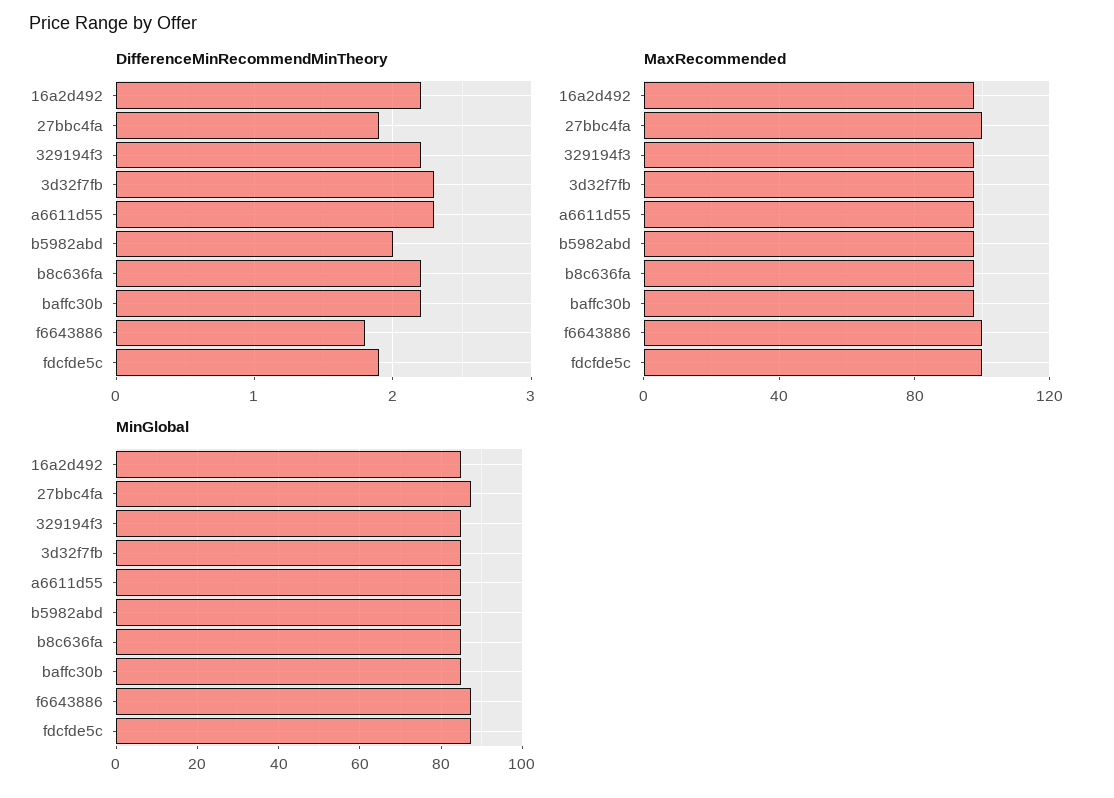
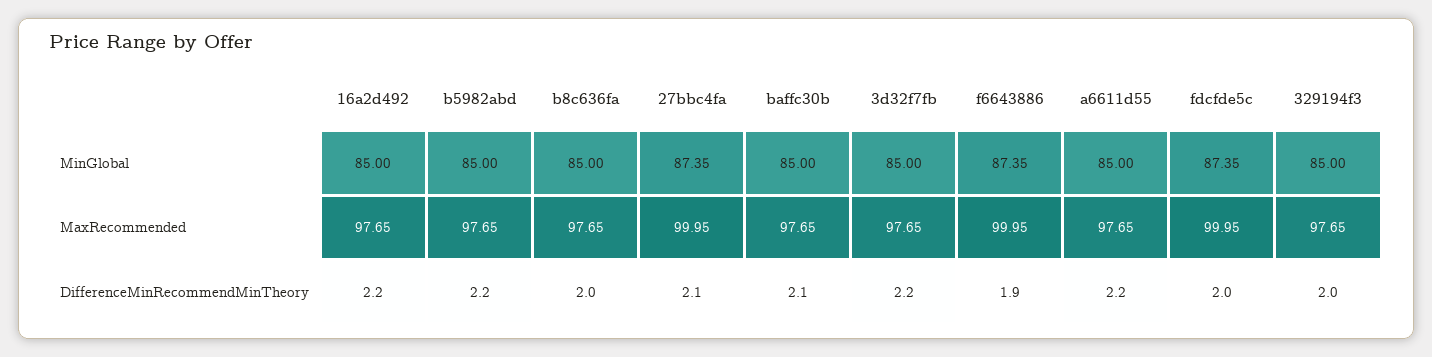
  {
    "DifferenceMinRecommendMinTheory": {
      "16a2d492": 2.2,
-     "27bbc4fa": 1.9,
+     "27bbc4fa": 2.1,
-     "329194f3": 2.2,
+     "329194f3": 2,
-     "3d32f7fb": 2.3,
+     "3d32f7fb": 2.2,
-     "a6611d55": 2.3,
+     "a6611d55": 2.2,
-     "b5982abd": 2,
+     "b5982abd": 2.2,
-     "b8c636fa": 2.2,
+     "b8c636fa": 2,
-     "baffc30b": 2.2,
+     "baffc30b": 2.1,
-     "f6643886": 1.8,
+     "f6643886": 1.9,
-     "fdcfde5c": 1.9
+     "fdcfde5c": 2
    },
    "MaxRecommended": {
      "16a2d492": 97.65,
      "27bbc4fa": 99.95,
      "329194f3": 97.65,
      "3d32f7fb": 97.65,
      "a6611d55": 97.65,
      "b5982abd": 97.65,
      "b8c636fa": 97.65,
      "baffc30b": 97.65,
      "f6643886": 99.95,
      "fdcfde5c": 99.95
    },
    "MinGlobal": {
      "16a2d492": 85,
      "27bbc4fa": 87.35,
      "329194f3": 85,
      "3d32f7fb": 85,
      "a6611d55": 85,
      "b5982abd": 85,
      "b8c636fa": 85,
      "baffc30b": 85,
      "f6643886": 87.35,
      "fdcfde5c": 87.35
    }
  }

